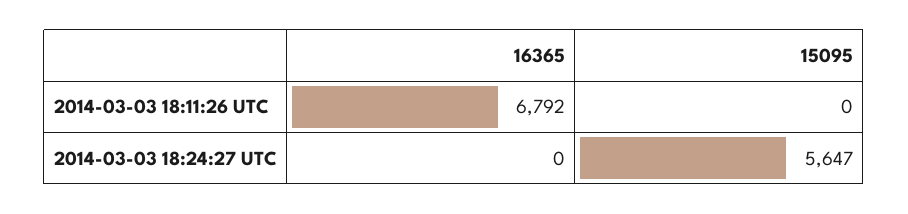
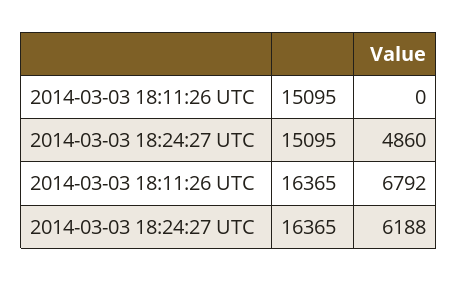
  {
    "16365": {
      "2014-03-03 18:11:26 UTC": 6792,
-     "2014-03-03 18:24:27 UTC": 0
+     "2014-03-03 18:24:27 UTC": 6188
    },
    "15095": {
      "2014-03-03 18:11:26 UTC": 0,
-     "2014-03-03 18:24:27 UTC": 5647
+     "2014-03-03 18:24:27 UTC": 4860
    }
  }

